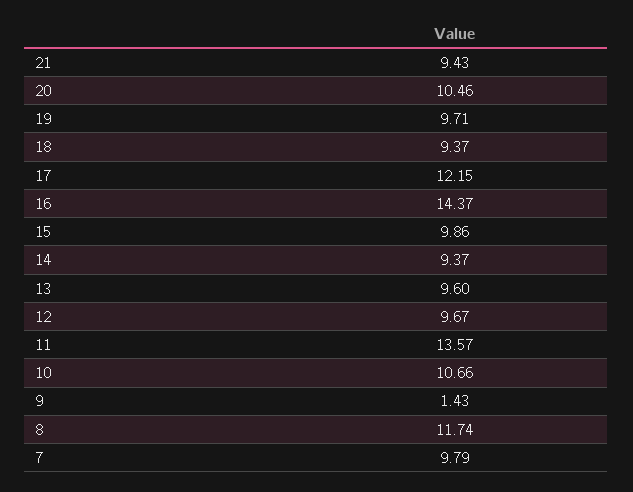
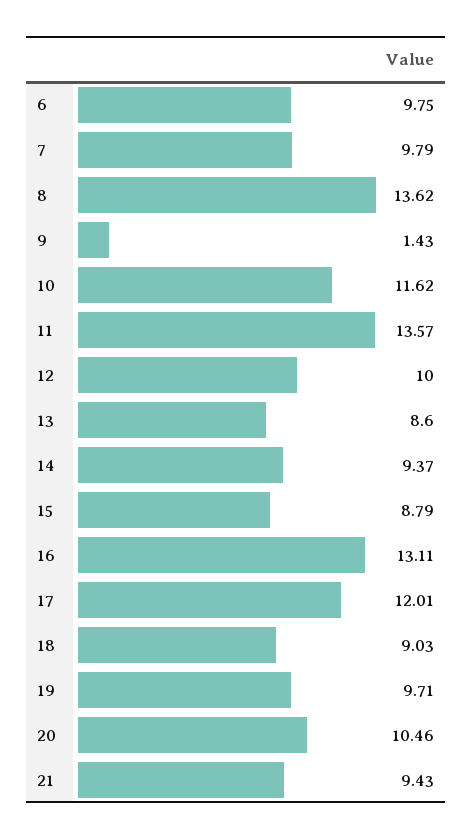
  {
    "21": 9.43,
    "20": 10.46,
    "19": 9.71,
-   "18": 9.37,
+   "18": 9.03,
-   "17": 12.15,
+   "17": 12.01,
-   "16": 14.37,
+   "16": 13.11,
-   "15": 9.86,
+   "15": 8.79,
    "14": 9.37,
-   "13": 9.6,
+   "13": 8.6,
-   "12": 9.67,
+   "12": 10,
    "11": 13.57,
-   "10": 10.66,
+   "10": 11.62,
    "9": 1.43,
-   "8": 11.74,
+   "8": 13.62,
-   "7": 9.79
+   "7": 9.79,
+   "6": 9.75
  }

